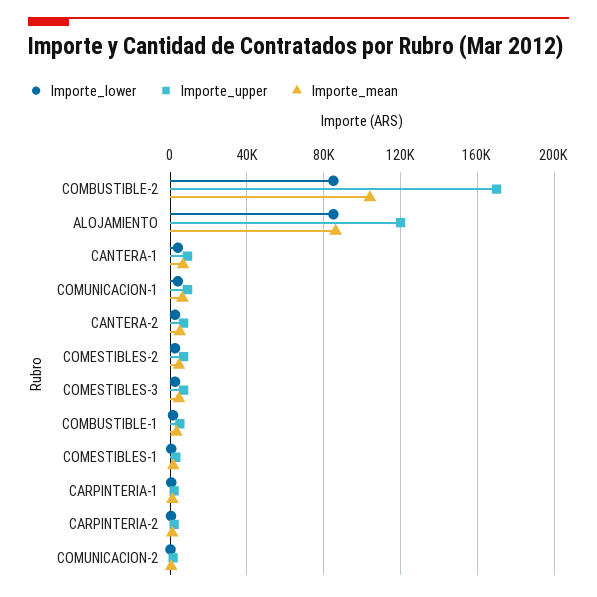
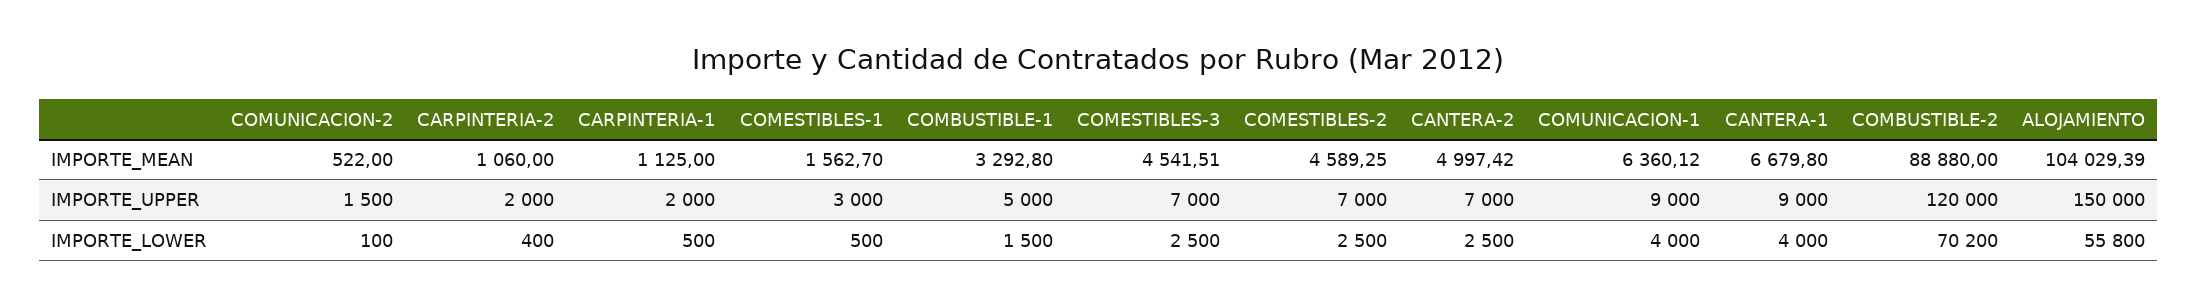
  {
    "Importe_lower": {
-     "COMBUSTIBLE-2": 85000,
+     "COMBUSTIBLE-2": 70200,
-     "ALOJAMIENTO": 85000,
+     "ALOJAMIENTO": 55800,
      "CANTERA-1": 4000,
      "COMUNICACION-1": 4000,
      "CANTERA-2": 2500,
      "COMESTIBLES-2": 2500,
      "COMESTIBLES-3": 2500,
      "COMBUSTIBLE-1": 1500,
      "COMESTIBLES-1": 500,
      "CARPINTERIA-1": 500,
      "CARPINTERIA-2": 400,
      "COMUNICACION-2": 100
    },
    "Importe_upper": {
-     "COMBUSTIBLE-2": 170000,
+     "COMBUSTIBLE-2": 120000,
-     "ALOJAMIENTO": 120000,
+     "ALOJAMIENTO": 150000,
      "CANTERA-1": 9000,
      "COMUNICACION-1": 9000,
      "CANTERA-2": 7000,
      "COMESTIBLES-2": 7000,
      "COMESTIBLES-3": 7000,
      "COMBUSTIBLE-1": 5000,
      "COMESTIBLES-1": 3000,
      "CARPINTERIA-1": 2000,
      "CARPINTERIA-2": 2000,
      "COMUNICACION-2": 1500
    },
    "Importe_mean": {
-     "COMBUSTIBLE-2": 105000,
+     "COMBUSTIBLE-2": 88880,
-     "ALOJAMIENTO": 85000,
+     "ALOJAMIENTO": 104029.39,
      "CANTERA-1": 6679.8,
      "COMUNICACION-1": 6360.12,
      "CANTERA-2": 4997.42,
      "COMESTIBLES-2": 4589.25,
      "COMESTIBLES-3": 4541.51,
      "COMBUSTIBLE-1": 3292.8,
      "COMESTIBLES-1": 1562.7,
      "CARPINTERIA-1": 1125,
      "CARPINTERIA-2": 1060,
      "COMUNICACION-2": 522
    }
  }

